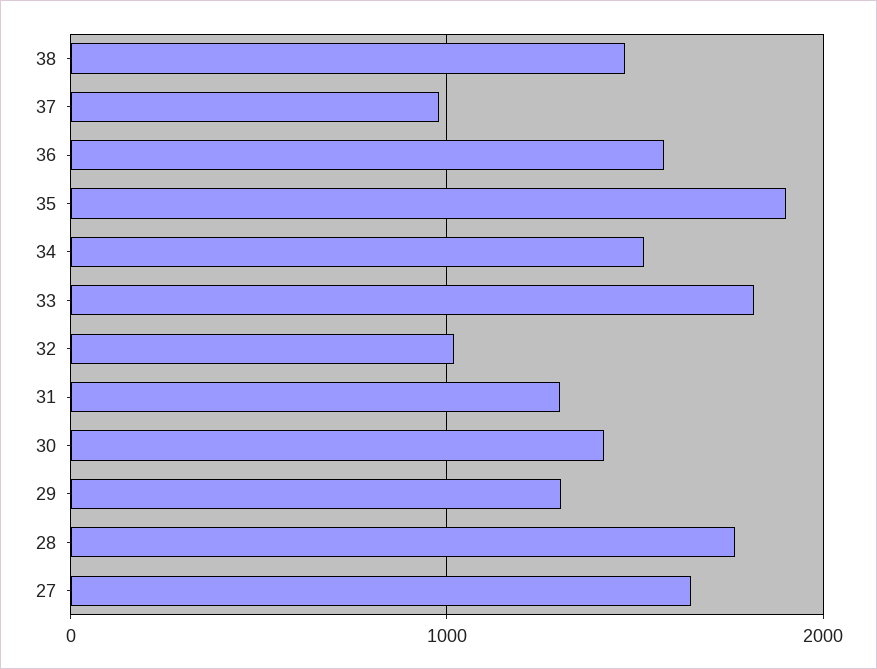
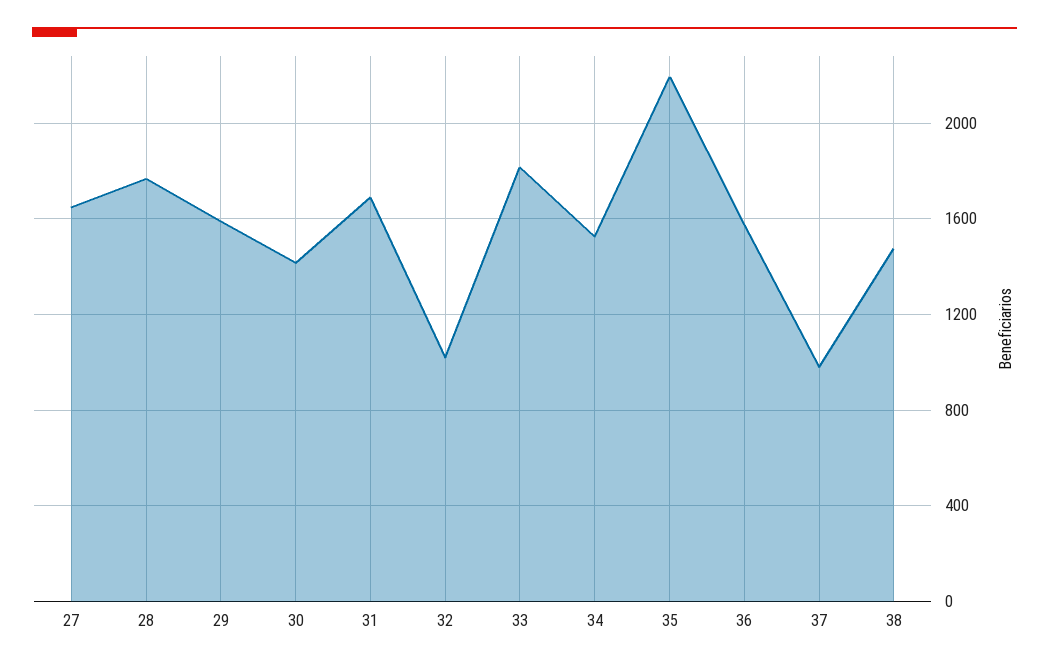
  {
    "38": 1450,
    "37": 1000,
    "36": 1600,
-   "35": 1900,
+   "35": 2200,
    "34": 1550,
    "33": 1800,
    "32": 1000,
-   "31": 1300,
+   "31": 1700,
    "30": 1400,
-   "29": 1300,
+   "29": 1600,
    "28": 1750,
    "27": 1650
  }

